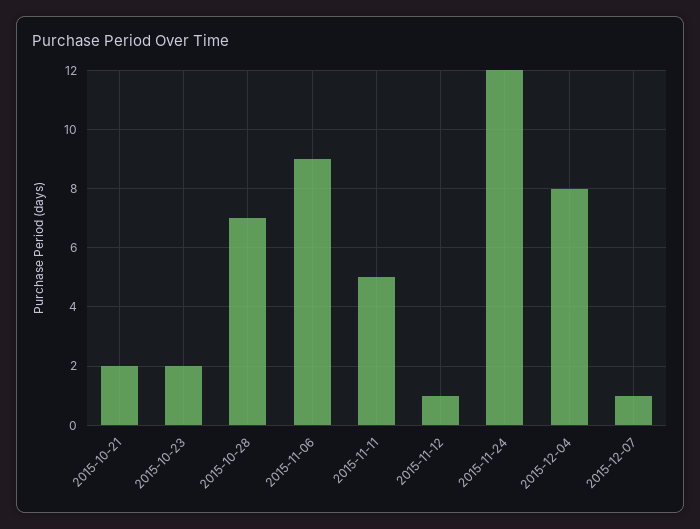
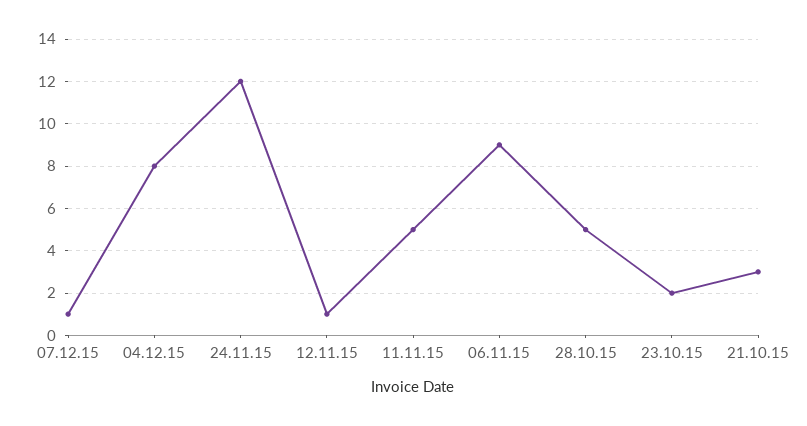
  {
-   "2015-10-21": 2,
+   "2015-10-21": 3,
    "2015-10-23": 2,
-   "2015-10-28": 7,
+   "2015-10-28": 5,
    "2015-11-06": 9,
    "2015-11-11": 5,
    "2015-11-12": 1,
    "2015-11-24": 12,
    "2015-12-04": 8,
    "2015-12-07": 1
  }

